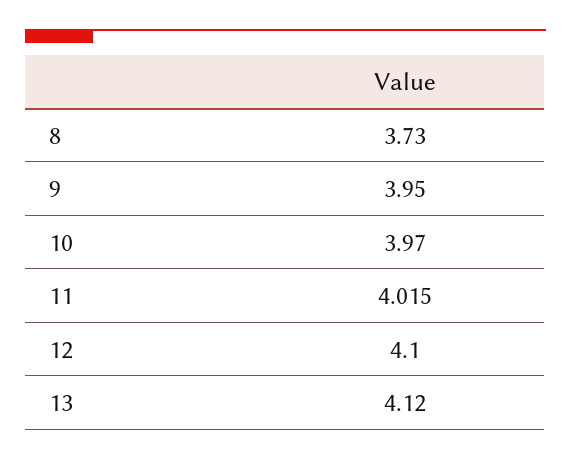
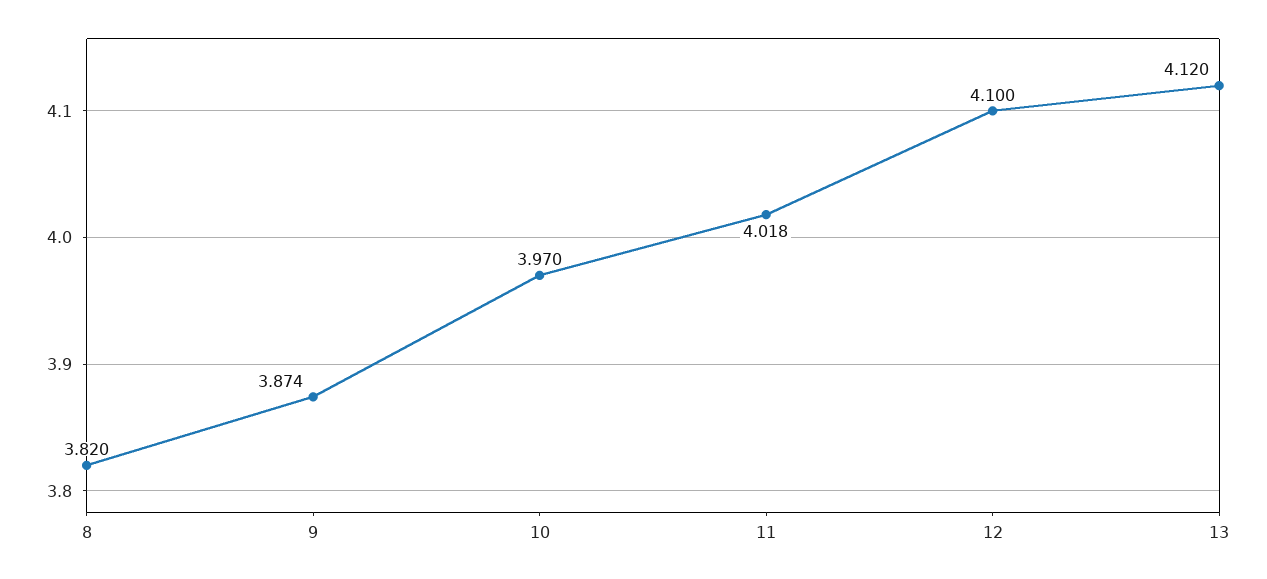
  {
-   "8": 3.73,
+   "8": 3.82,
-   "9": 3.95,
+   "9": 3.874,
    "10": 3.97,
-   "11": 4.015,
+   "11": 4.018,
    "12": 4.1,
    "13": 4.12
  }

